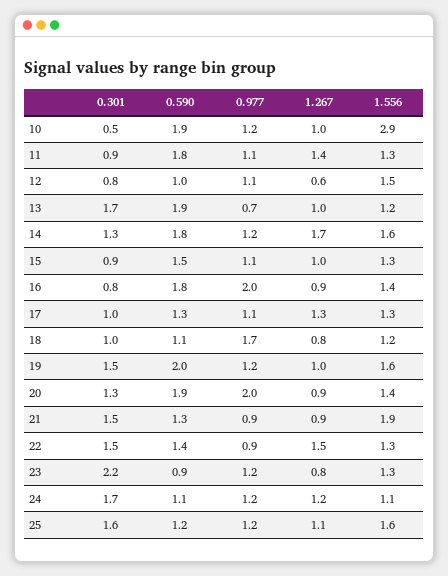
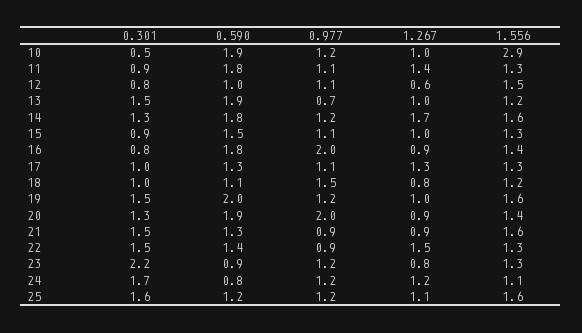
  {
    "0.301": {
      "10": 0.5,
      "11": 0.9,
      "12": 0.8,
-     "13": 1.7,
+     "13": 1.5,
      "14": 1.3,
      "15": 0.9,
      "16": 0.8,
      "17": 1,
      "18": 1,
      "19": 1.5,
      "20": 1.3,
      "21": 1.5,
      "22": 1.5,
      "23": 2.2,
      "24": 1.7,
      "25": 1.6
    },
    "0.590": {
      "10": 1.9,
      "11": 1.8,
      "12": 1,
      "13": 1.9,
      "14": 1.8,
      "15": 1.5,
      "16": 1.8,
      "17": 1.3,
      "18": 1.1,
      "19": 2,
      "20": 1.9,
      "21": 1.3,
      "22": 1.4,
      "23": 0.9,
-     "24": 1.1,
+     "24": 0.8,
      "25": 1.2
    },
    "0.977": {
      "10": 1.2,
      "11": 1.1,
      "12": 1.1,
      "13": 0.7,
      "14": 1.2,
      "15": 1.1,
      "16": 2,
      "17": 1.1,
-     "18": 1.7,
+     "18": 1.5,
      "19": 1.2,
      "20": 2,
      "21": 0.9,
      "22": 0.9,
      "23": 1.2,
      "24": 1.2,
      "25": 1.2
    },
    "1.267": {
      "10": 1,
      "11": 1.4,
      "12": 0.6,
      "13": 1,
      "14": 1.7,
      "15": 1,
      "16": 0.9,
      "17": 1.3,
      "18": 0.8,
      "19": 1,
      "20": 0.9,
      "21": 0.9,
      "22": 1.5,
      "23": 0.8,
      "24": 1.2,
      "25": 1.1
    },
    "1.556": {
      "10": 2.9,
      "11": 1.3,
      "12": 1.5,
      "13": 1.2,
      "14": 1.6,
      "15": 1.3,
      "16": 1.4,
      "17": 1.3,
      "18": 1.2,
      "19": 1.6,
      "20": 1.4,
-     "21": 1.9,
+     "21": 1.6,
      "22": 1.3,
      "23": 1.3,
      "24": 1.1,
      "25": 1.6
    }
  }

